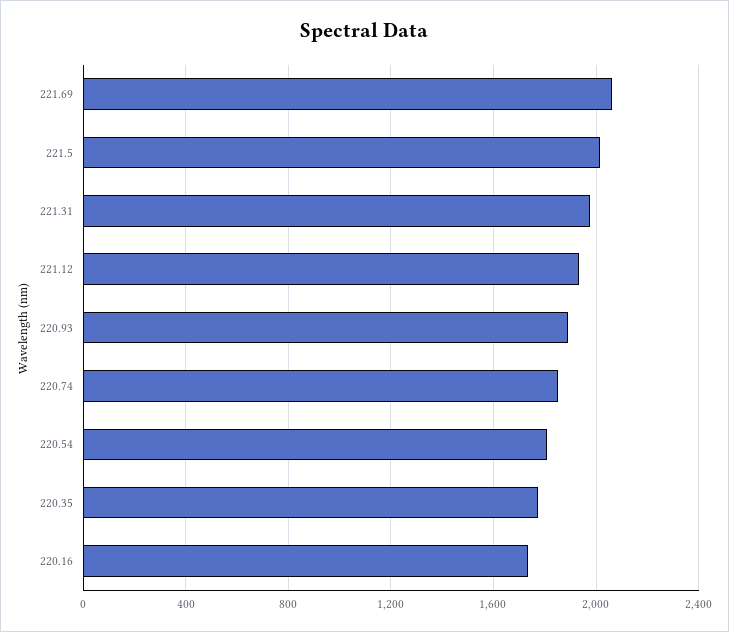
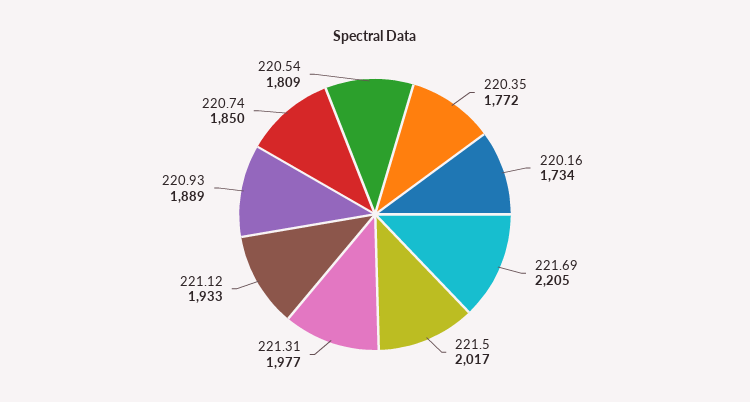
  {
-   "221.69": 2050,
+   "221.69": 2205,
    "221.5": 2017,
    "221.31": 1977,
    "221.12": 1933,
    "220.93": 1889,
    "220.74": 1850,
    "220.54": 1809,
    "220.35": 1772,
    "220.16": 1734
  }

